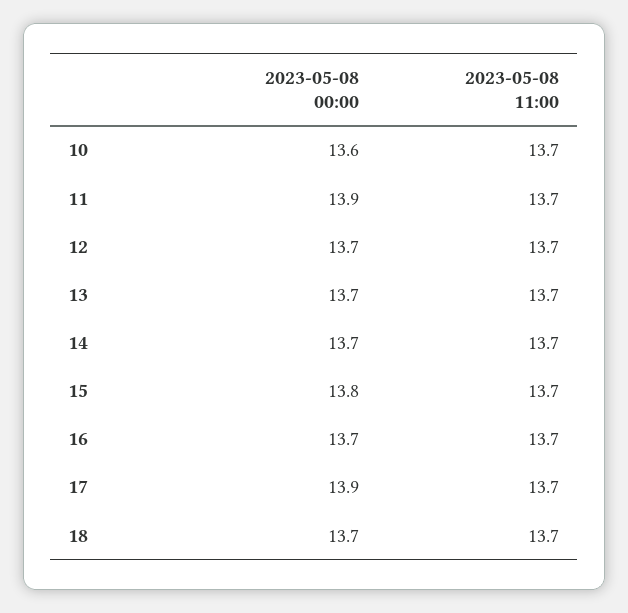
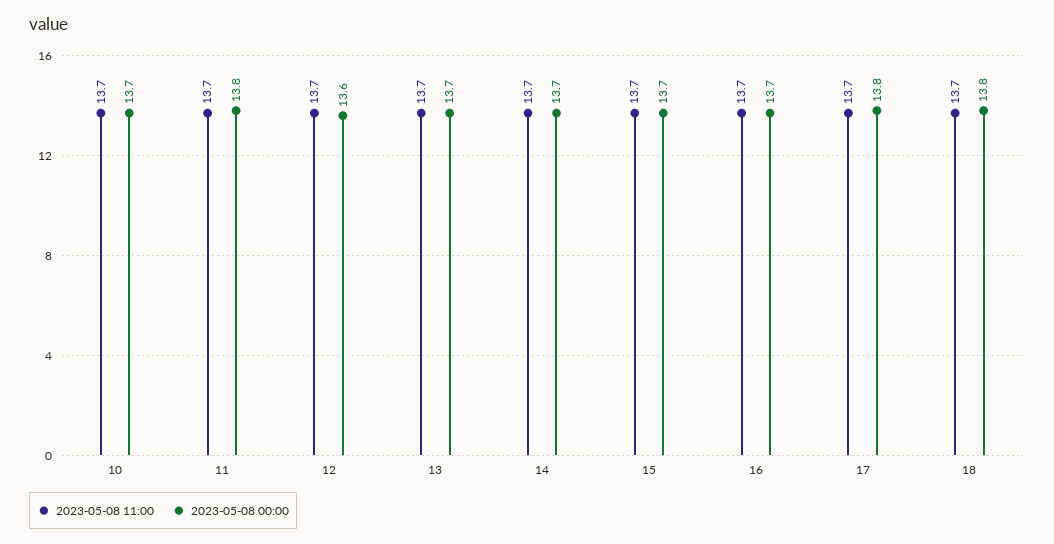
  {
    "2023-05-08 00:00": {
-     "10": 13.6,
+     "10": 13.7,
-     "11": 13.9,
+     "11": 13.8,
-     "12": 13.7,
+     "12": 13.6,
      "13": 13.7,
      "14": 13.7,
-     "15": 13.8,
+     "15": 13.7,
      "16": 13.7,
-     "17": 13.9,
+     "17": 13.8,
-     "18": 13.7
+     "18": 13.8
    },
    "2023-05-08 11:00": {
      "10": 13.7,
      "11": 13.7,
      "12": 13.7,
      "13": 13.7,
      "14": 13.7,
      "15": 13.7,
      "16": 13.7,
      "17": 13.7,
      "18": 13.7
    }
  }

